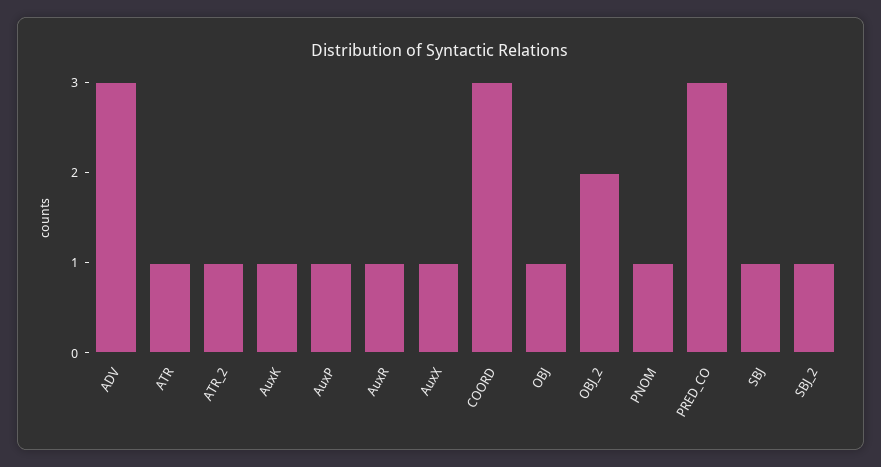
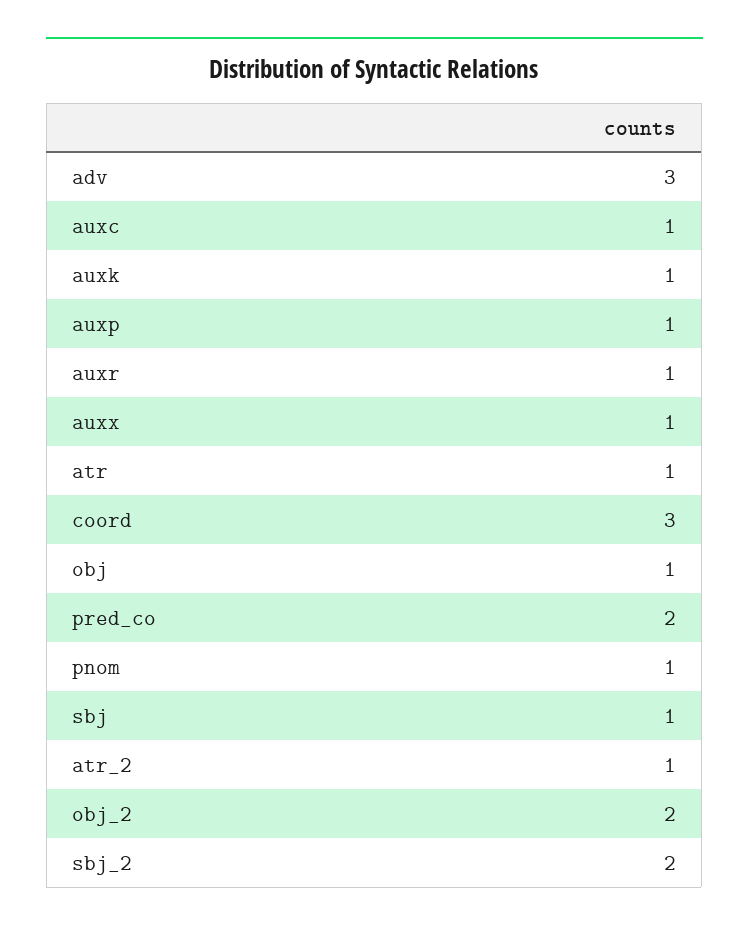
  {
    "ADV": 3,
    "ATR": 1,
    "ATR_2": 1,
    "AuxK": 1,
    "AuxP": 1,
    "AuxR": 1,
    "AuxX": 1,
    "COORD": 3,
    "OBJ": 1,
    "OBJ_2": 2,
    "PNOM": 1,
-   "PRED_CO": 3,
+   "PRED_CO": 2,
    "SBJ": 1,
-   "SBJ_2": 1
+   "SBJ_2": 2,
+   "auxc": 1
  }

